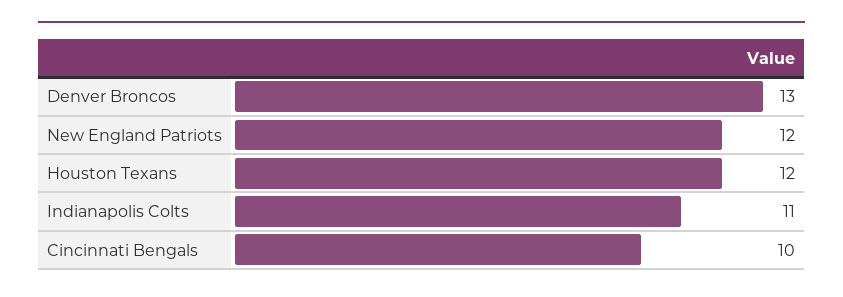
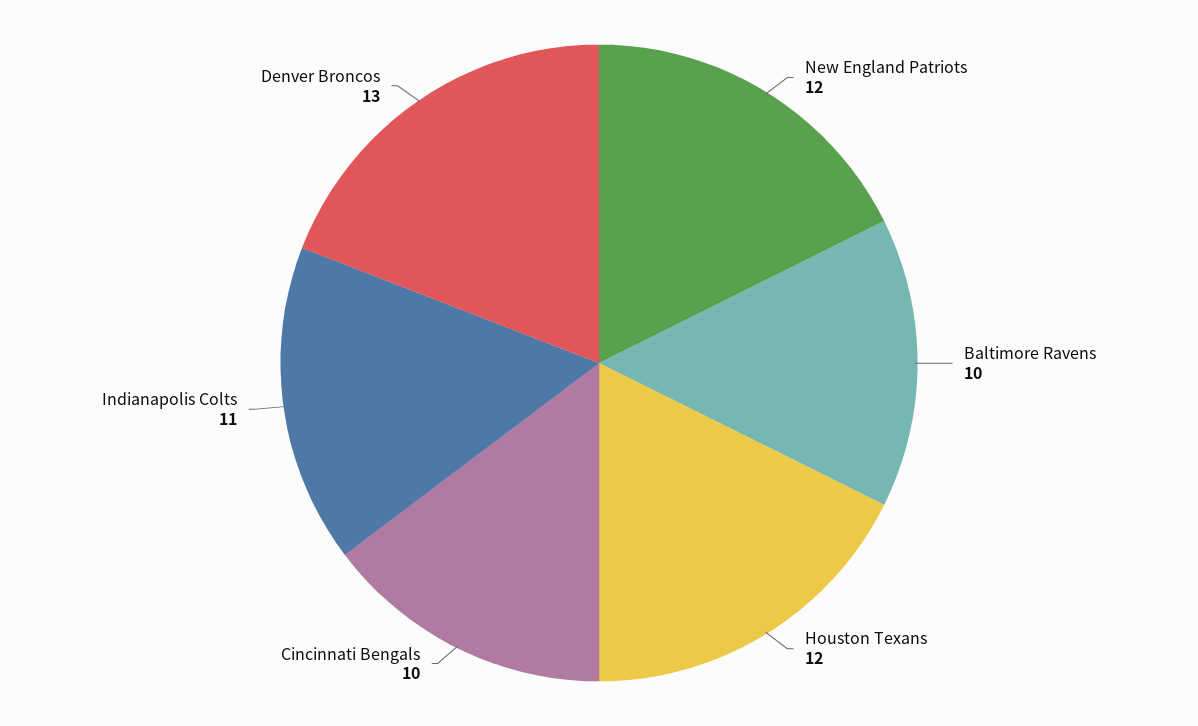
  {
    "Denver Broncos": 13,
    "New England Patriots": 12,
    "Houston Texans": 12,
    "Indianapolis Colts": 11,
-   "Cincinnati Bengals": 10
+   "Cincinnati Bengals": 10,
+   "Baltimore Ravens": 10
  }

